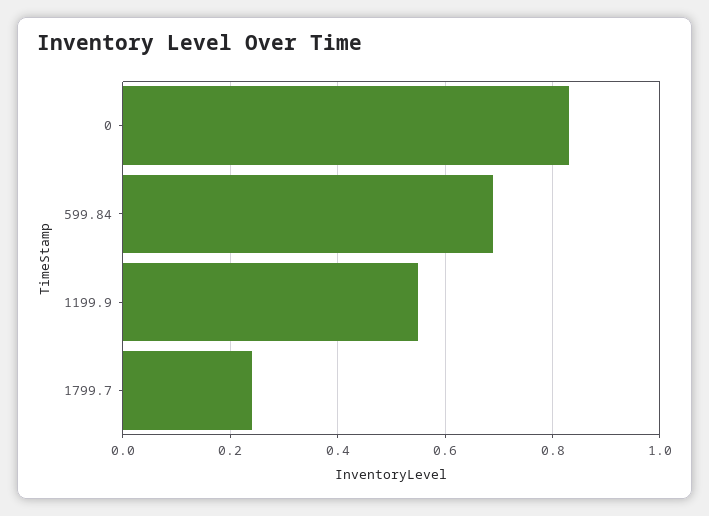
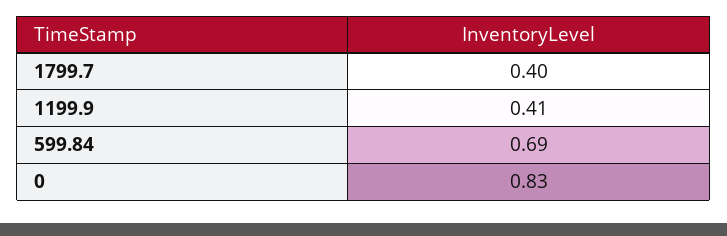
  {
    "0": 0.83,
    "599.84": 0.69,
-   "1199.9": 0.55,
+   "1199.9": 0.41,
-   "1799.7": 0.25
+   "1799.7": 0.4
  }

